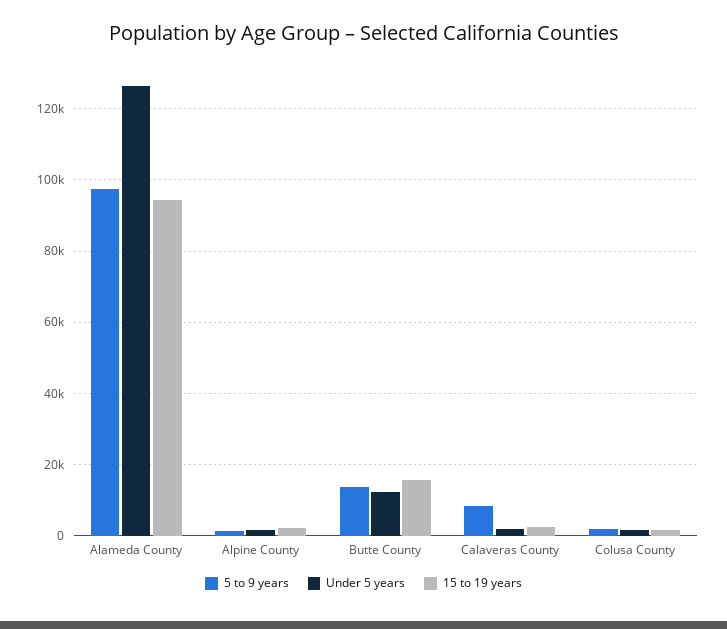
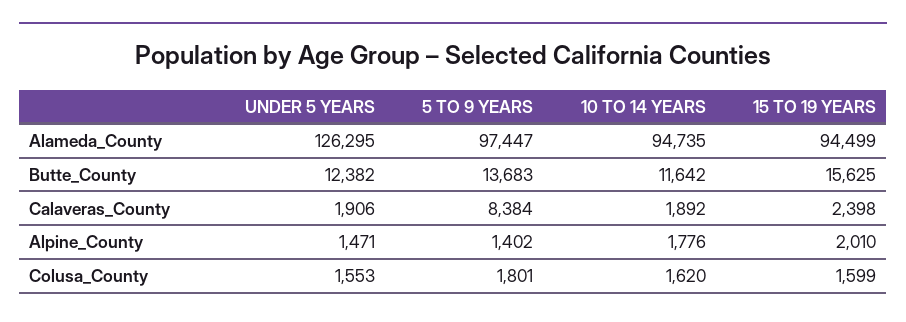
  {
    "5 to 9 years": {
      "Alameda County": 97447,
      "Alpine County": 1402,
      "Butte County": 13683,
      "Calaveras County": 8384,
      "Colusa County": 1801
    },
    "Under 5 years": {
      "Alameda County": 126295,
      "Alpine County": 1471,
      "Butte County": 12382,
      "Calaveras County": 1906,
      "Colusa County": 1553
    },
    "15 to 19 years": {
      "Alameda County": 94499,
      "Alpine County": 2010,
      "Butte County": 15625,
      "Calaveras County": 2398,
      "Colusa County": 1599
-   }
+   },
+   "10 TO 14 YEARS": {
+     "Alameda County": 94735,
+     "Butte County": 11642,
+     "Calaveras County": 1892,
+     "Alpine County": 1776,
+     "Colusa County": 1620
+   }
  }

